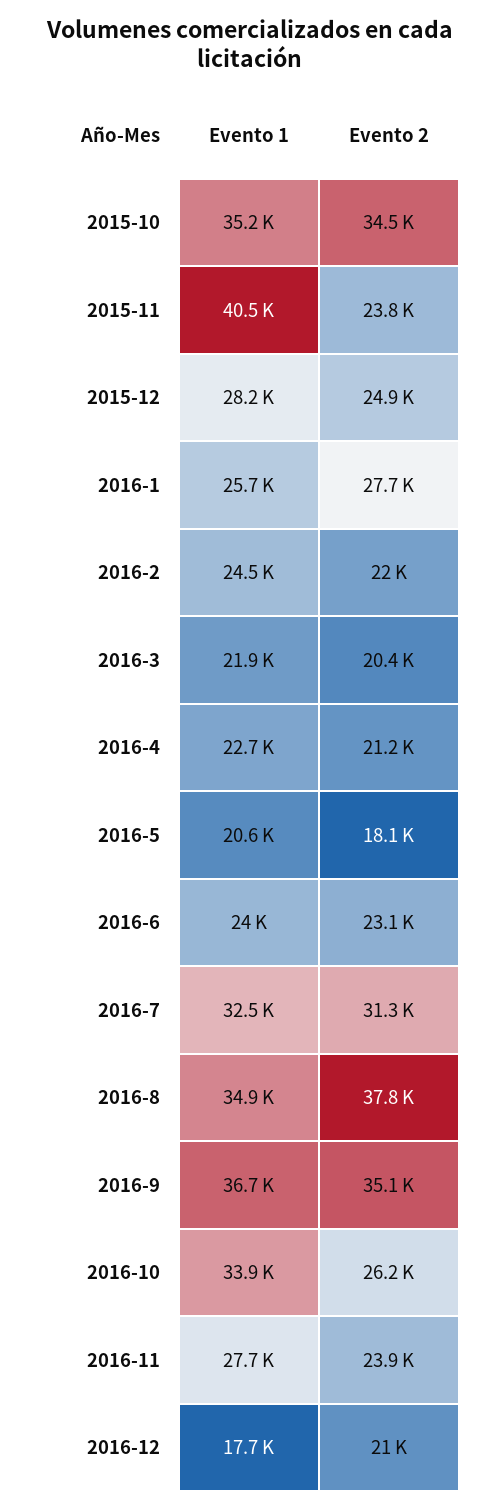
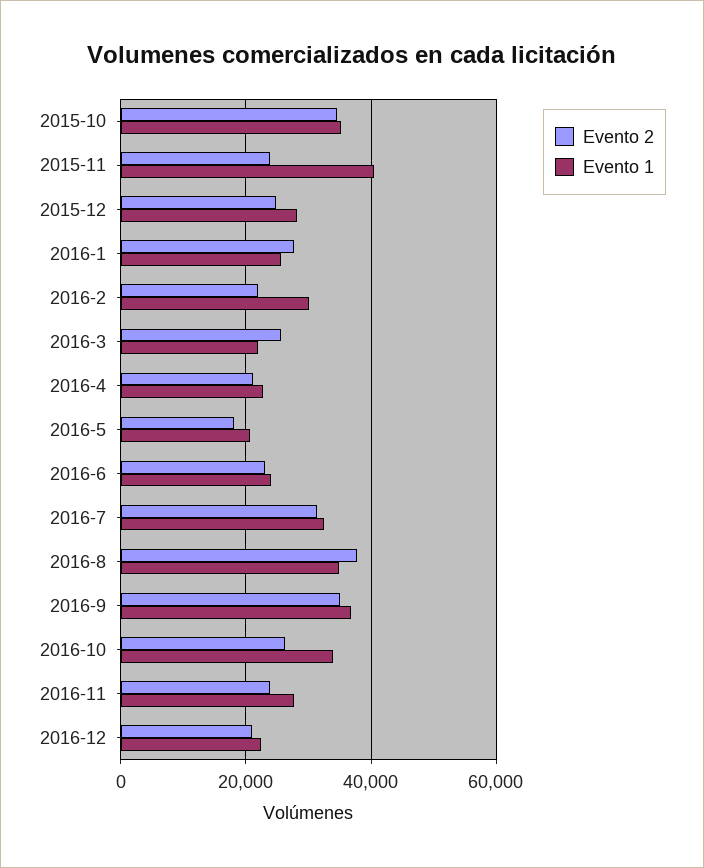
  {
    "Evento 1": {
      "2015-10": 35200,
      "2015-11": 40500,
      "2015-12": 28200,
      "2016-1": 25700,
-     "2016-2": 24500,
+     "2016-2": 30000,
      "2016-3": 21900,
      "2016-4": 22700,
      "2016-5": 20600,
      "2016-6": 24000,
      "2016-7": 32500,
      "2016-8": 34900,
      "2016-9": 36700,
      "2016-10": 33900,
      "2016-11": 27700,
-     "2016-12": 17700
+     "2016-12": 22000
    },
    "Evento 2": {
      "2015-10": 34500,
      "2015-11": 23800,
      "2015-12": 24900,
      "2016-1": 27700,
      "2016-2": 22000,
-     "2016-3": 20400,
+     "2016-3": 26000,
      "2016-4": 21200,
      "2016-5": 18100,
      "2016-6": 23100,
      "2016-7": 31300,
      "2016-8": 37800,
      "2016-9": 35100,
      "2016-10": 26200,
      "2016-11": 23900,
      "2016-12": 21000
    }
  }

